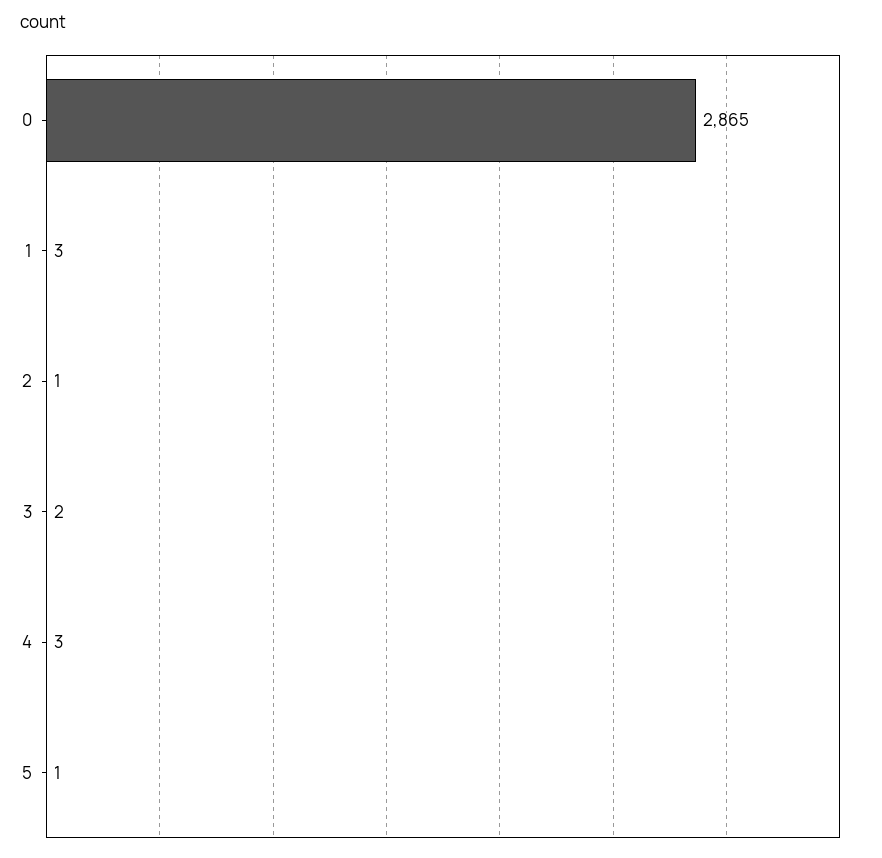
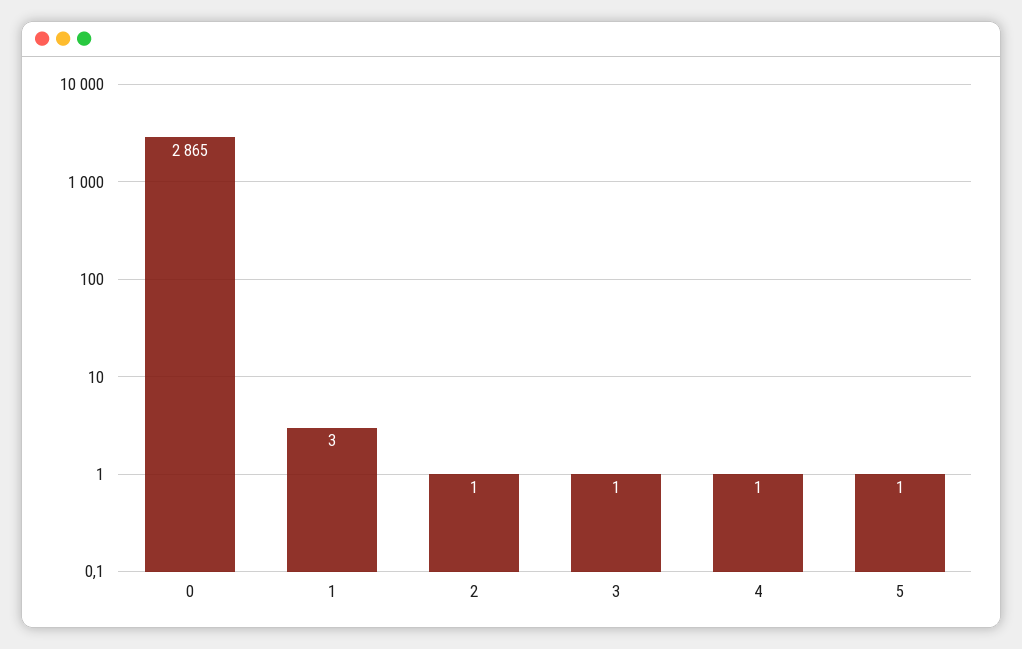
  {
    "0": 2865,
    "1": 3,
    "2": 1,
-   "3": 2,
+   "3": 1,
-   "4": 3,
+   "4": 1,
    "5": 1
  }

